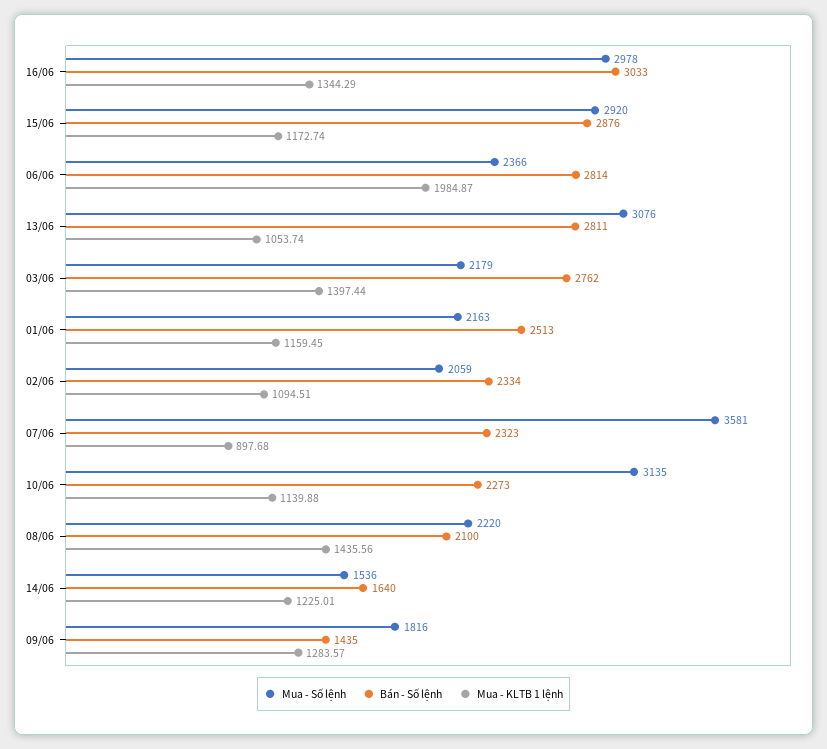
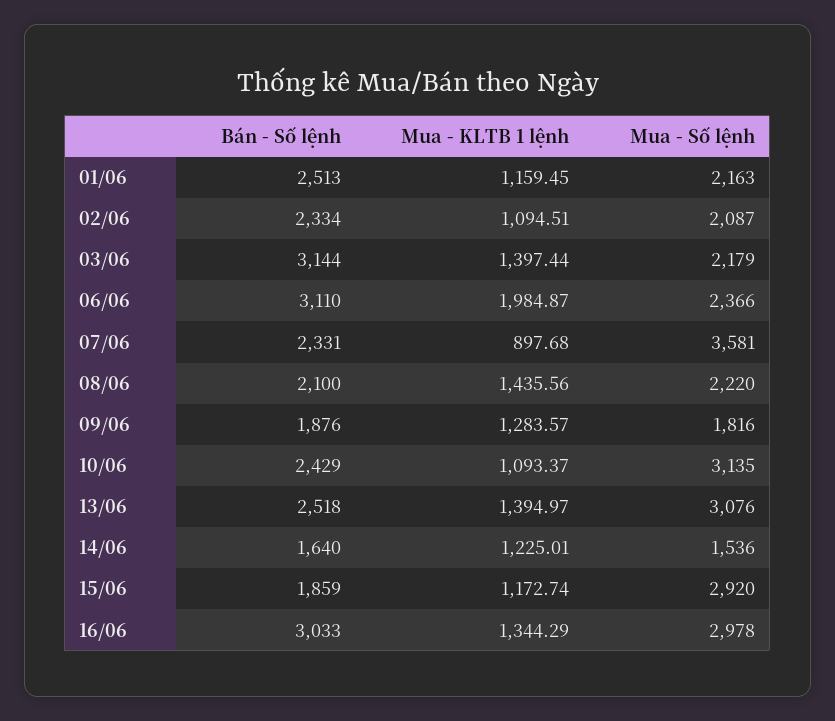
  {
    "Mua - Số lệnh": {
      "16/06": 2978,
      "15/06": 2920,
      "06/06": 2366,
      "13/06": 3076,
      "03/06": 2179,
      "01/06": 2163,
-     "02/06": 2059,
+     "02/06": 2087,
      "07/06": 3581,
      "10/06": 3135,
      "08/06": 2220,
      "14/06": 1536,
      "09/06": 1816
    },
    "Bán - Số lệnh": {
      "16/06": 3033,
-     "15/06": 2876,
+     "15/06": 1859,
-     "06/06": 2814,
+     "06/06": 3110,
-     "13/06": 2811,
+     "13/06": 2518,
-     "03/06": 2762,
+     "03/06": 3144,
      "01/06": 2513,
      "02/06": 2334,
-     "07/06": 2323,
+     "07/06": 2331,
-     "10/06": 2273,
+     "10/06": 2429,
      "08/06": 2100,
      "14/06": 1640,
-     "09/06": 1435
+     "09/06": 1876
    },
    "Mua - KLTB 1 lệnh": {
      "16/06": 1344.29,
      "15/06": 1172.74,
      "06/06": 1984.87,
-     "13/06": 1053.74,
+     "13/06": 1394.97,
      "03/06": 1397.44,
      "01/06": 1159.45,
      "02/06": 1094.51,
      "07/06": 897.68,
-     "10/06": 1139.88,
+     "10/06": 1093.37,
      "08/06": 1435.56,
      "14/06": 1225.01,
      "09/06": 1283.57
    }
  }

